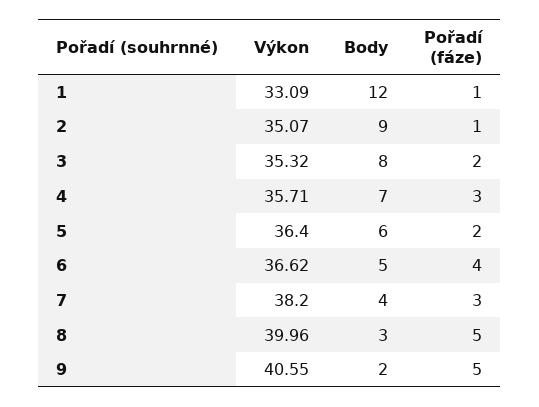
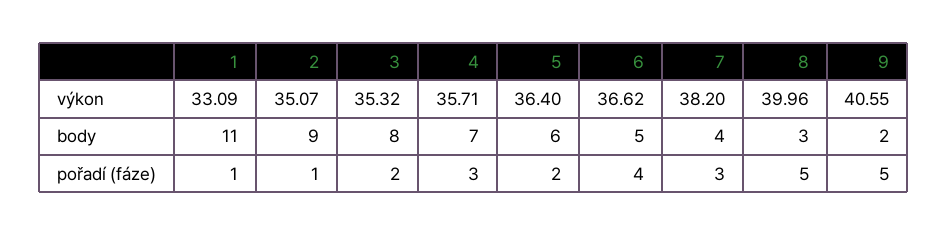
  {
    "Výkon": {
      "1": 33.09,
      "2": 35.07,
      "3": 35.32,
      "4": 35.71,
      "5": 36.4,
      "6": 36.62,
      "7": 38.2,
      "8": 39.96,
      "9": 40.55
    },
    "Body": {
-     "1": 12,
+     "1": 11,
      "2": 9,
      "3": 8,
      "4": 7,
      "5": 6,
      "6": 5,
      "7": 4,
      "8": 3,
      "9": 2
    },
    "Pořadí (fáze)": {
      "1": 1,
      "2": 1,
      "3": 2,
      "4": 3,
      "5": 2,
      "6": 4,
      "7": 3,
      "8": 5,
      "9": 5
    }
  }

